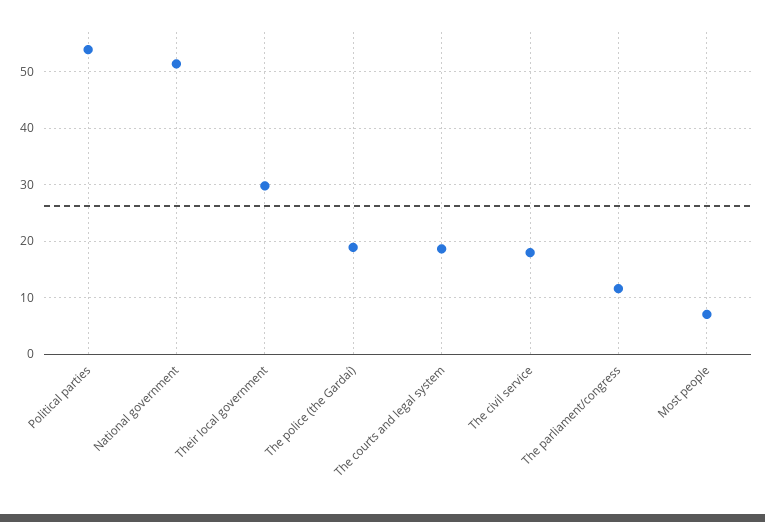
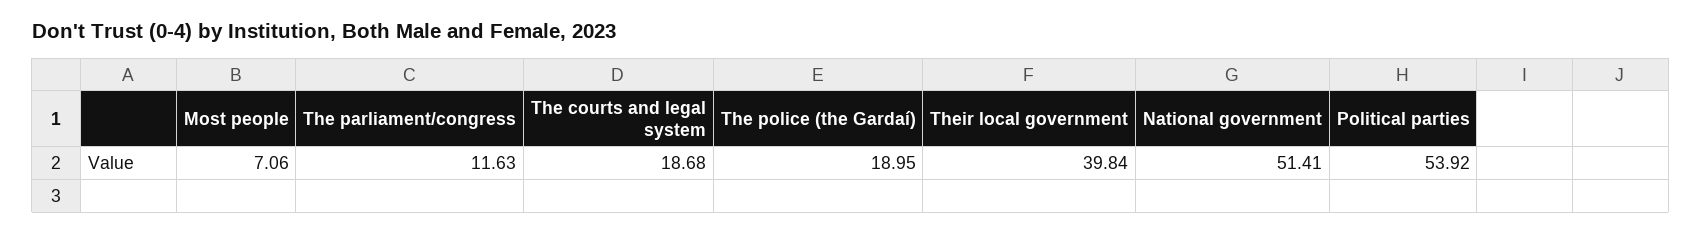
  {
    "Political parties": 53.92,
    "National government": 51.41,
-   "Their local government": 30,
+   "Their local government": 39.84,
    "The police (the Gardaí)": 18.95,
    "The courts and legal system": 18.68,
-   "The civil service": 18,
    "The parliament/congress": 11.63,
    "Most people": 7.06
  }

